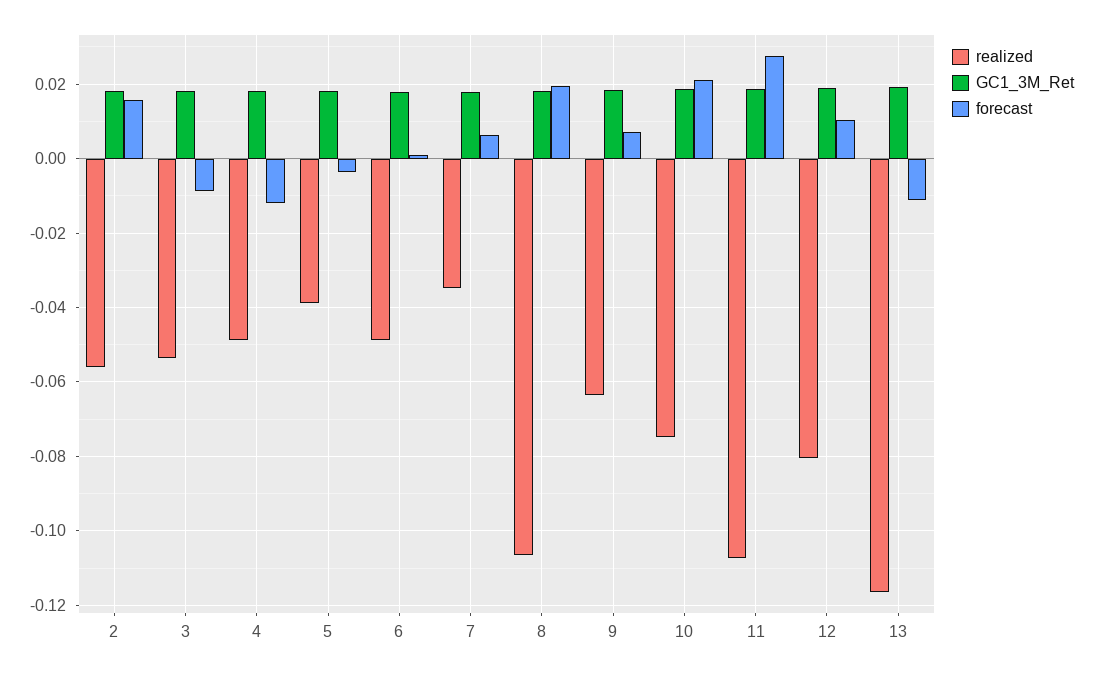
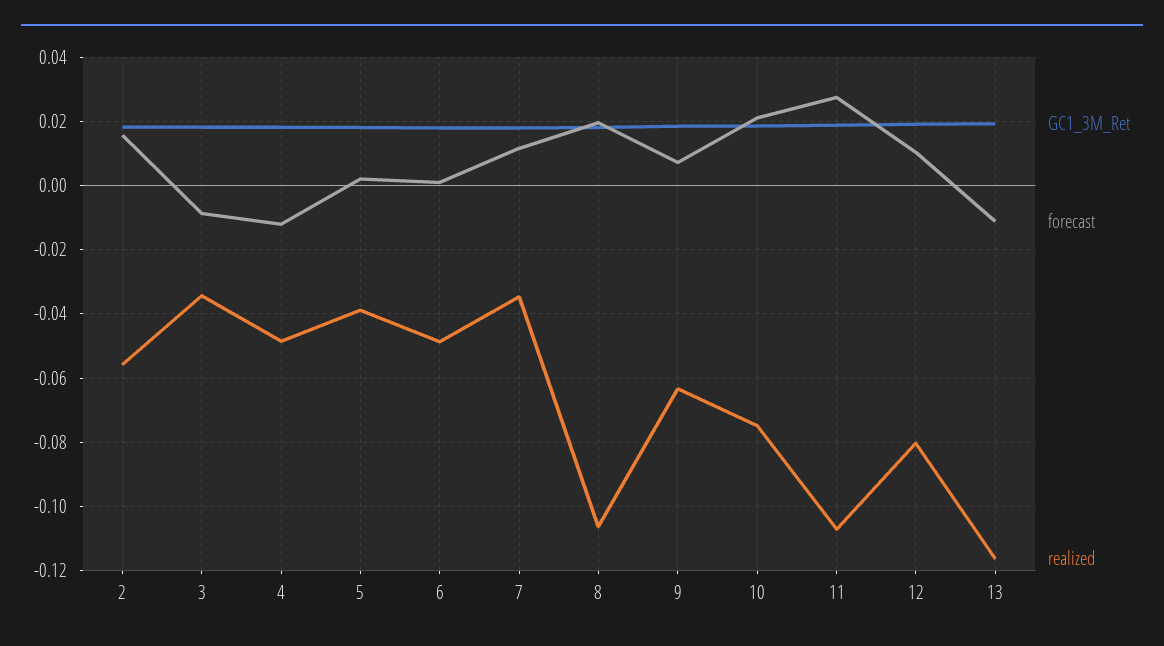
  {
    "realized": {
      "2": -0.056,
-     "3": -0.054,
+     "3": -0.034,
      "4": -0.048,
      "5": -0.038,
      "6": -0.048,
      "7": -0.034,
      "8": -0.106,
      "9": -0.064,
      "10": -0.074,
      "11": -0.108,
      "12": -0.08,
      "13": -0.116
    },
    "GC1_3M_Ret": {
      "2": 0.018,
      "3": 0.018,
      "4": 0.018,
      "5": 0.018,
      "6": 0.018,
      "7": 0.018,
      "8": 0.018,
      "9": 0.018,
      "10": 0.018,
      "11": 0.018,
      "12": 0.02,
      "13": 0.02
    },
    "forecast": {
      "2": 0.016,
      "3": -0.008,
      "4": -0.012,
-     "5": -0.004,
+     "5": 0.002,
      "6": 0.002,
-     "7": 0.006,
+     "7": 0.012,
      "8": 0.02,
      "9": 0.008,
      "10": 0.022,
      "11": 0.028,
      "12": 0.01,
      "13": -0.012
    }
  }

